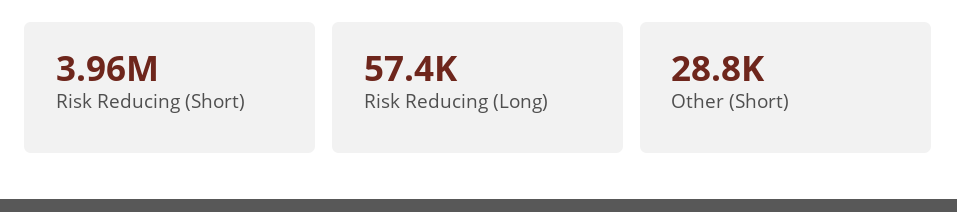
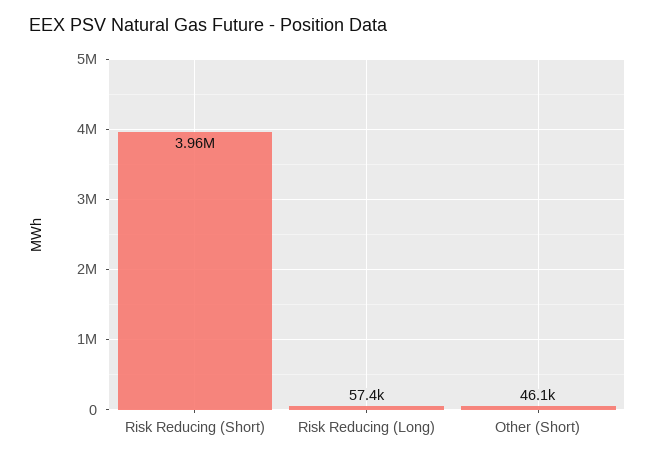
  {
    "Risk Reducing (Short)": 3960000,
    "Risk Reducing (Long)": 57400,
-   "Other (Short)": 28800
+   "Other (Short)": 46100
  }

